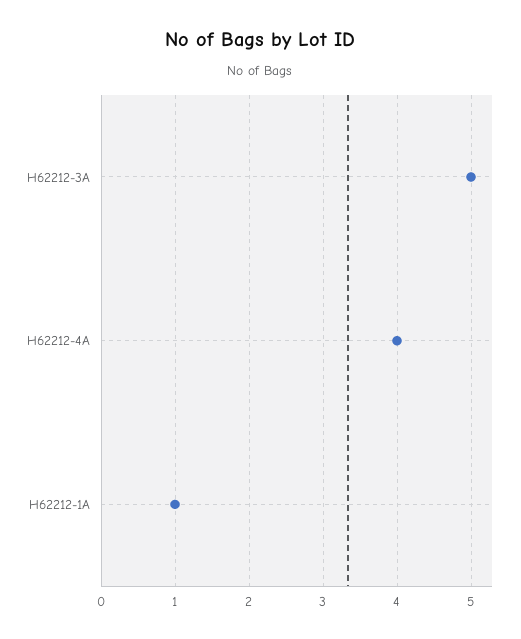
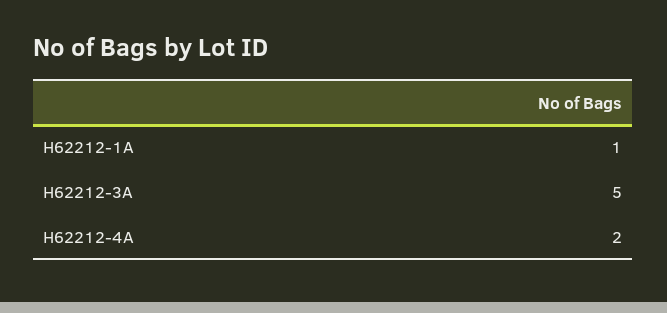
  {
    "H62212-3A": 5,
-   "H62212-4A": 4,
+   "H62212-4A": 2,
    "H62212-1A": 1
  }

